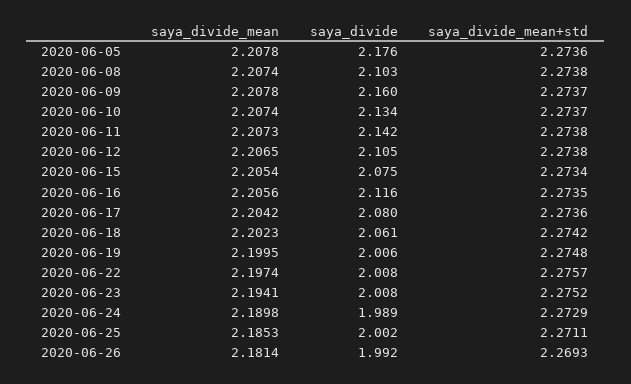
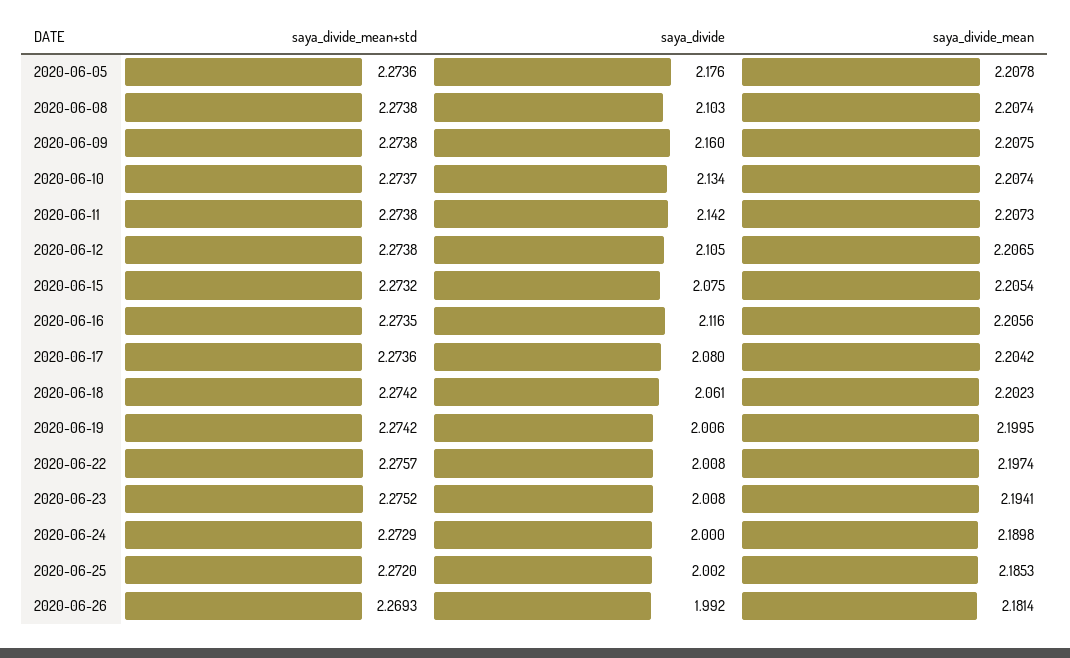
  {
    "saya_divide_mean": {
      "2020-06-05": 2.2078,
      "2020-06-08": 2.2074,
-     "2020-06-09": 2.2078,
+     "2020-06-09": 2.2075,
      "2020-06-10": 2.2074,
      "2020-06-11": 2.2073,
      "2020-06-12": 2.2065,
      "2020-06-15": 2.2054,
      "2020-06-16": 2.2056,
      "2020-06-17": 2.2042,
      "2020-06-18": 2.2023,
      "2020-06-19": 2.1995,
      "2020-06-22": 2.1974,
      "2020-06-23": 2.1941,
      "2020-06-24": 2.1898,
      "2020-06-25": 2.1853,
      "2020-06-26": 2.1814
    },
    "saya_divide": {
      "2020-06-05": 2.176,
      "2020-06-08": 2.103,
      "2020-06-09": 2.16,
      "2020-06-10": 2.134,
      "2020-06-11": 2.142,
      "2020-06-12": 2.105,
      "2020-06-15": 2.075,
      "2020-06-16": 2.116,
      "2020-06-17": 2.08,
      "2020-06-18": 2.061,
      "2020-06-19": 2.006,
      "2020-06-22": 2.008,
      "2020-06-23": 2.008,
-     "2020-06-24": 1.989,
+     "2020-06-24": 2,
      "2020-06-25": 2.002,
      "2020-06-26": 1.992
    },
    "saya_divide_mean+std": {
      "2020-06-05": 2.2736,
      "2020-06-08": 2.2738,
-     "2020-06-09": 2.2737,
+     "2020-06-09": 2.2738,
      "2020-06-10": 2.2737,
      "2020-06-11": 2.2738,
      "2020-06-12": 2.2738,
-     "2020-06-15": 2.2734,
+     "2020-06-15": 2.2732,
      "2020-06-16": 2.2735,
      "2020-06-17": 2.2736,
      "2020-06-18": 2.2742,
-     "2020-06-19": 2.2748,
+     "2020-06-19": 2.2742,
      "2020-06-22": 2.2757,
      "2020-06-23": 2.2752,
      "2020-06-24": 2.2729,
-     "2020-06-25": 2.2711,
+     "2020-06-25": 2.272,
      "2020-06-26": 2.2693
    }
  }

